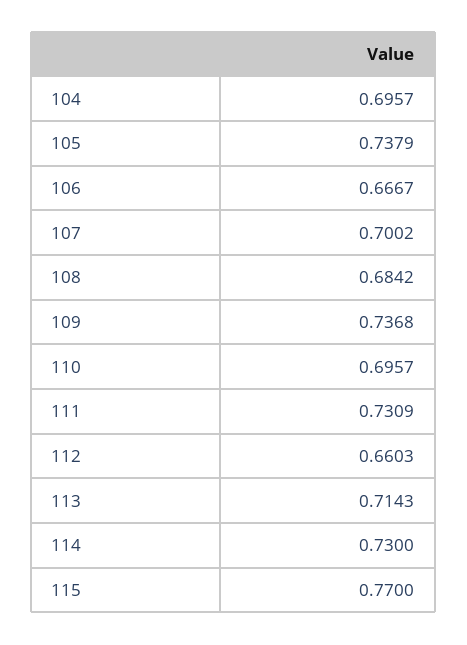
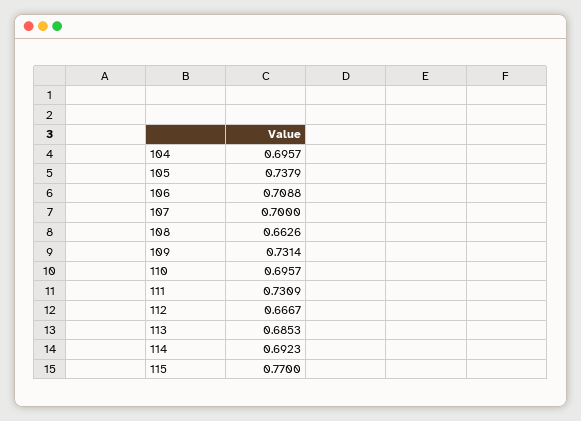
  {
    "104": 0.6957,
    "105": 0.7379,
-   "106": 0.6667,
+   "106": 0.7088,
-   "107": 0.7002,
+   "107": 0.7,
-   "108": 0.6842,
+   "108": 0.6626,
-   "109": 0.7368,
+   "109": 0.7314,
    "110": 0.6957,
    "111": 0.7309,
-   "112": 0.6603,
+   "112": 0.6667,
-   "113": 0.7143,
+   "113": 0.6853,
-   "114": 0.73,
+   "114": 0.6923,
    "115": 0.77
  }

